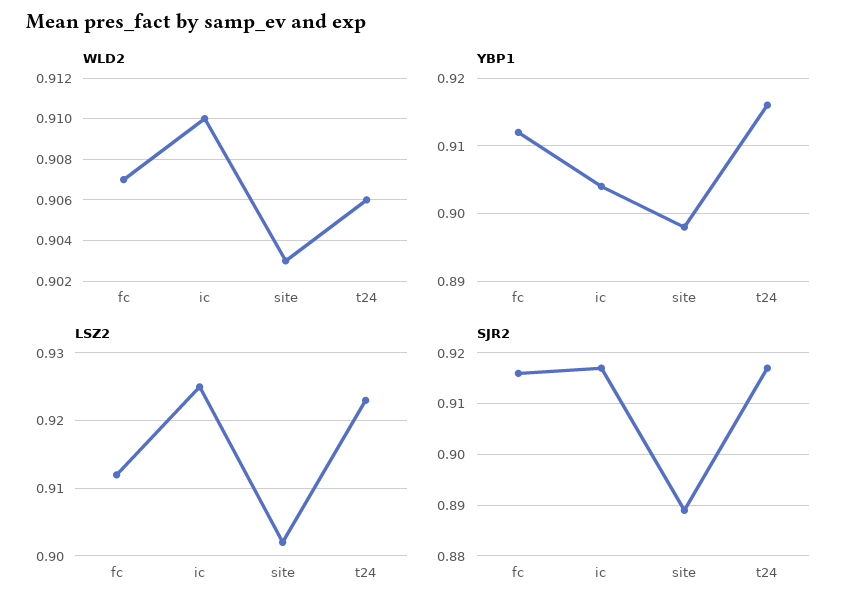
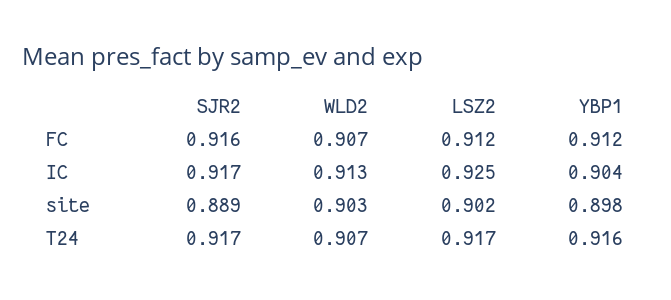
  {
    "WLD2": {
      "fc": 0.907,
-     "ic": 0.91,
+     "ic": 0.913,
      "site": 0.903,
-     "t24": 0.906
+     "t24": 0.907
    },
    "YBP1": {
      "fc": 0.912,
      "ic": 0.904,
      "site": 0.898,
      "t24": 0.916
    },
    "LSZ2": {
      "fc": 0.912,
      "ic": 0.925,
      "site": 0.902,
-     "t24": 0.923
+     "t24": 0.917
    },
    "SJR2": {
      "fc": 0.916,
      "ic": 0.917,
      "site": 0.889,
      "t24": 0.917
    }
  }

